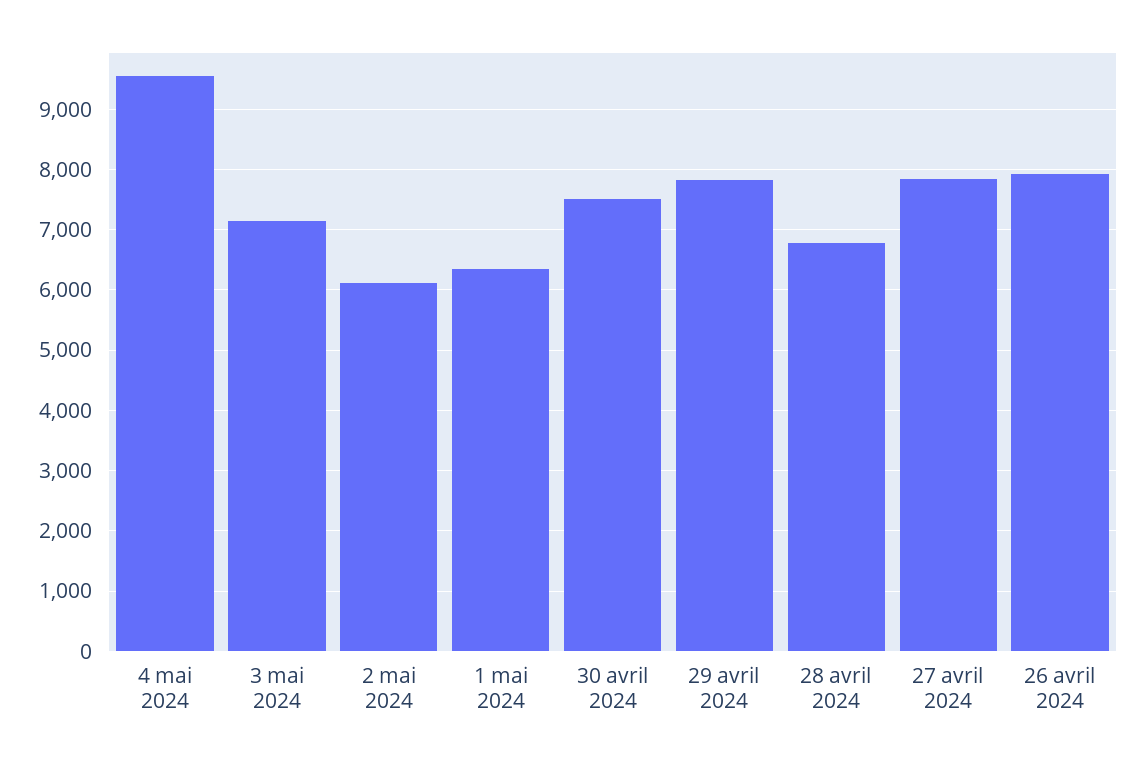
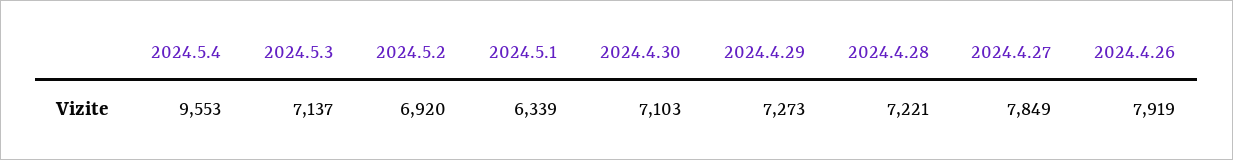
  {
    "4 mai 2024": 9553,
    "3 mai 2024": 7137,
-   "2 mai 2024": 6100,
+   "2 mai 2024": 6920,
    "1 mai 2024": 6339,
-   "30 avril 2024": 7500,
+   "30 avril 2024": 7103,
-   "29 avril 2024": 7800,
+   "29 avril 2024": 7273,
-   "28 avril 2024": 6800,
+   "28 avril 2024": 7221,
    "27 avril 2024": 7849,
    "26 avril 2024": 7919
  }

